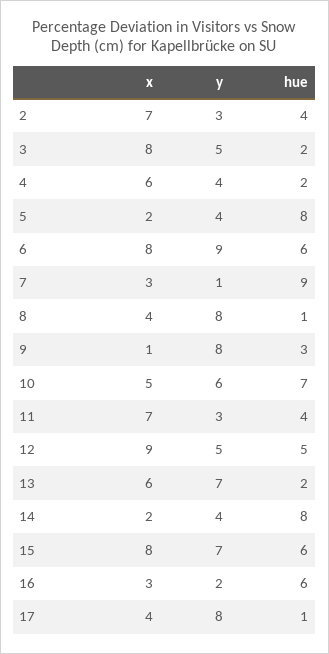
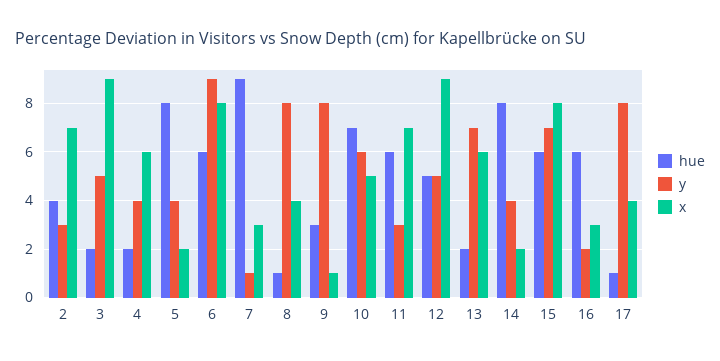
  {
    "x": {
      "2": 7,
-     "3": 8,
+     "3": 9,
      "4": 6,
      "5": 2,
      "6": 8,
      "7": 3,
      "8": 4,
      "9": 1,
      "10": 5,
      "11": 7,
      "12": 9,
      "13": 6,
      "14": 2,
      "15": 8,
      "16": 3,
      "17": 4
    },
    "y": {
      "2": 3,
      "3": 5,
      "4": 4,
      "5": 4,
      "6": 9,
      "7": 1,
      "8": 8,
      "9": 8,
      "10": 6,
      "11": 3,
      "12": 5,
      "13": 7,
      "14": 4,
      "15": 7,
      "16": 2,
      "17": 8
    },
    "hue": {
      "2": 4,
      "3": 2,
      "4": 2,
      "5": 8,
      "6": 6,
      "7": 9,
      "8": 1,
      "9": 3,
      "10": 7,
-     "11": 4,
+     "11": 6,
      "12": 5,
      "13": 2,
      "14": 8,
      "15": 6,
      "16": 6,
      "17": 1
    }
  }

